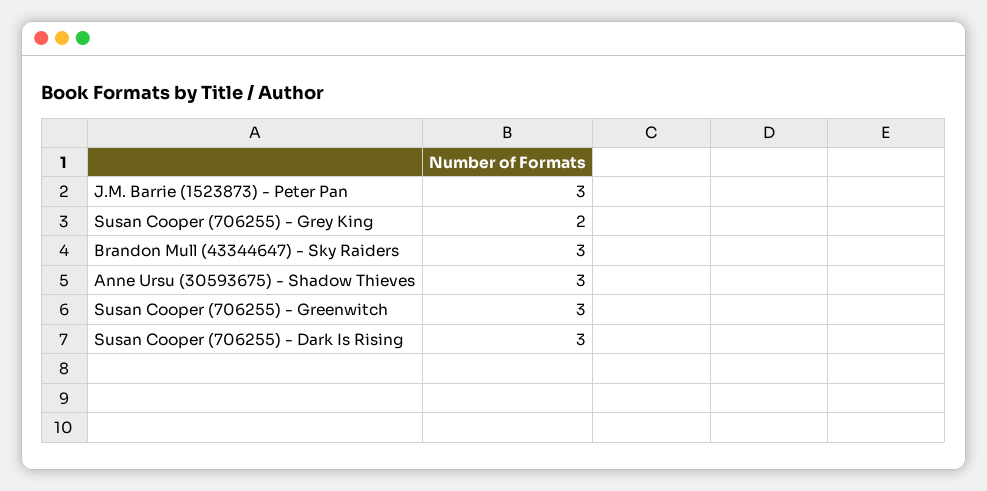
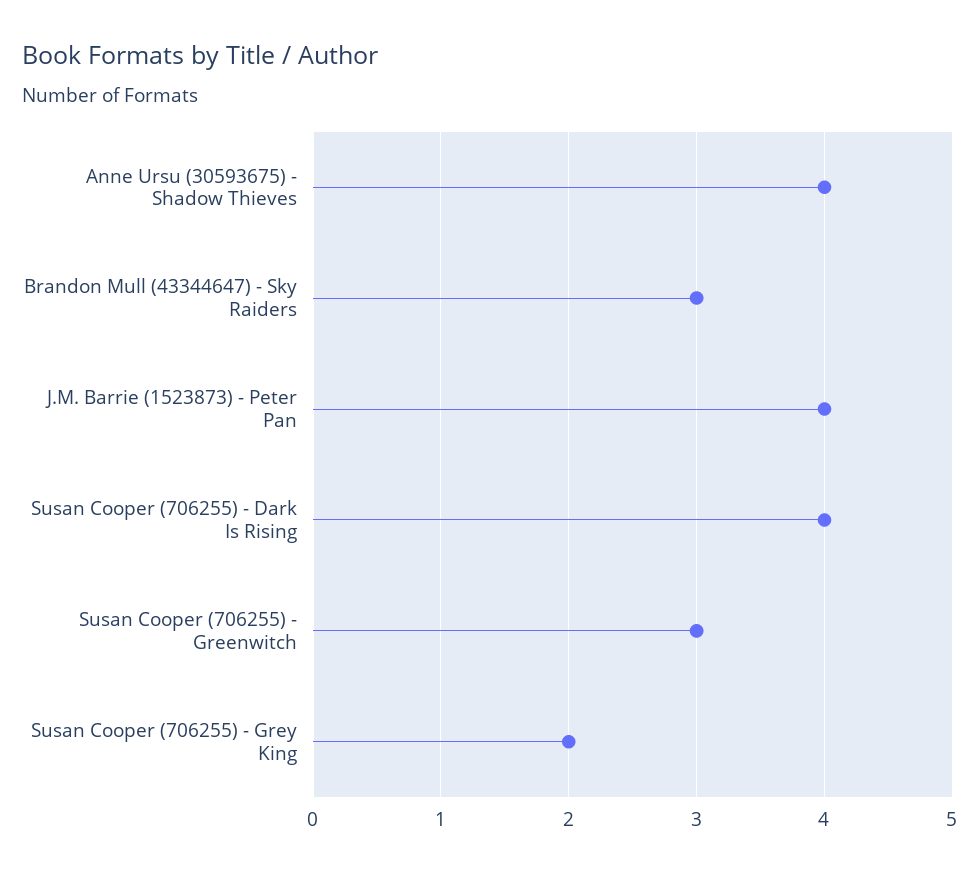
  {
-   "J.M. Barrie (1523873) - Peter Pan": 3,
+   "J.M. Barrie (1523873) - Peter Pan": 4,
    "Susan Cooper (706255) - Grey King": 2,
    "Brandon Mull (43344647) - Sky Raiders": 3,
-   "Anne Ursu (30593675) - Shadow Thieves": 3,
+   "Anne Ursu (30593675) - Shadow Thieves": 4,
    "Susan Cooper (706255) - Greenwitch": 3,
-   "Susan Cooper (706255) - Dark Is Rising": 3
+   "Susan Cooper (706255) - Dark Is Rising": 4
  }

